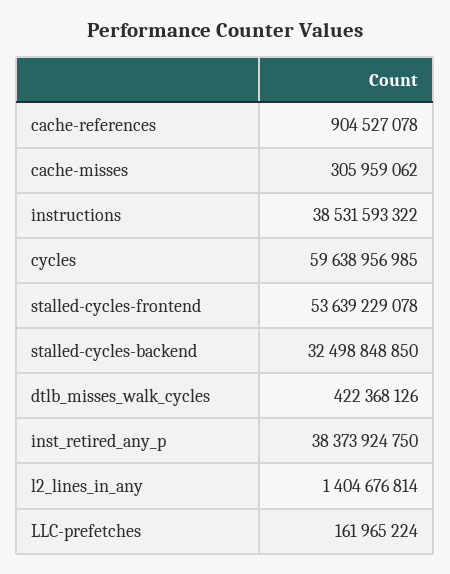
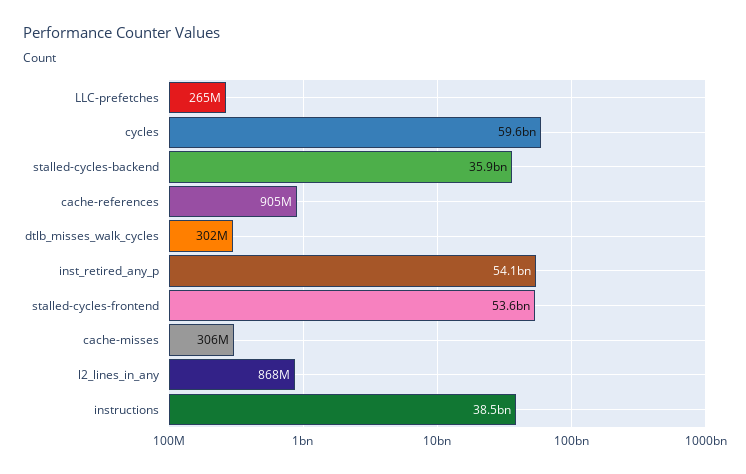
  {
    "cache-references": 904527078,
    "cache-misses": 305959062,
    "instructions": 38531593322,
    "cycles": 59638956985,
    "stalled-cycles-frontend": 53639229078,
-   "stalled-cycles-backend": 32498848850,
+   "stalled-cycles-backend": 35900000000,
-   "dtlb_misses_walk_cycles": 422368126,
+   "dtlb_misses_walk_cycles": 302000000,
-   "inst_retired_any_p": 38373924750,
+   "inst_retired_any_p": 54100000000,
-   "l2_lines_in_any": 1404676814,
+   "l2_lines_in_any": 868000000,
-   "LLC-prefetches": 161965224
+   "LLC-prefetches": 265000000
  }

